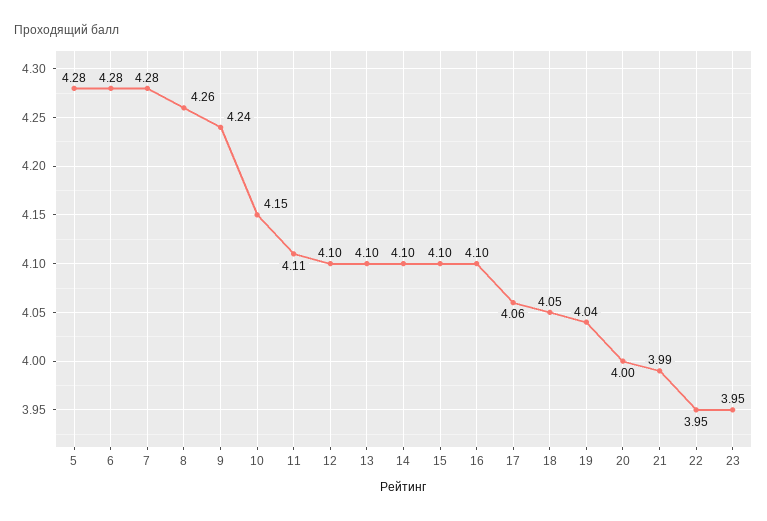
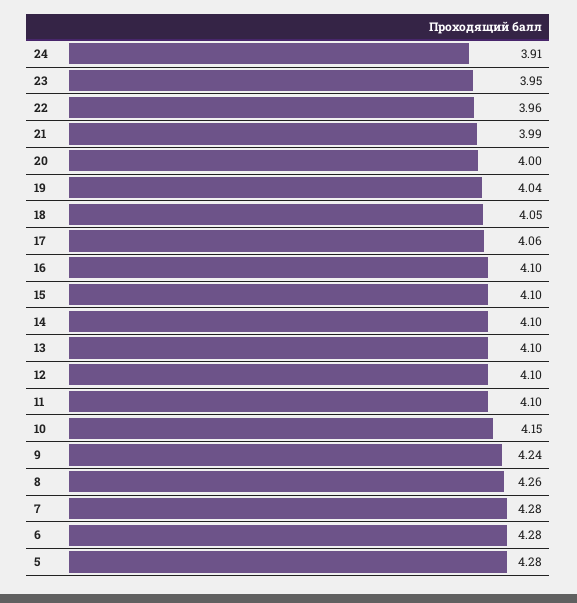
  {
    "5": 4.28,
    "6": 4.28,
    "7": 4.28,
    "8": 4.26,
    "9": 4.24,
    "10": 4.15,
-   "11": 4.11,
+   "11": 4.1,
    "12": 4.1,
    "13": 4.1,
    "14": 4.1,
    "15": 4.1,
    "16": 4.1,
    "17": 4.06,
    "18": 4.05,
    "19": 4.04,
    "20": 4,
    "21": 3.99,
-   "22": 3.95,
+   "22": 3.96,
-   "23": 3.95
+   "23": 3.95,
+   "24": 3.91
  }

